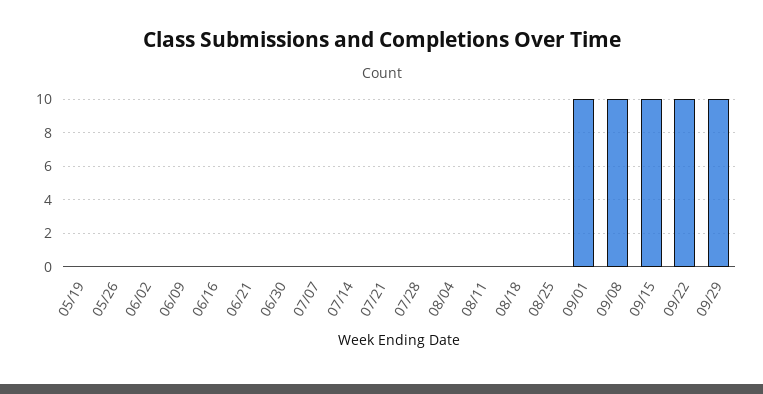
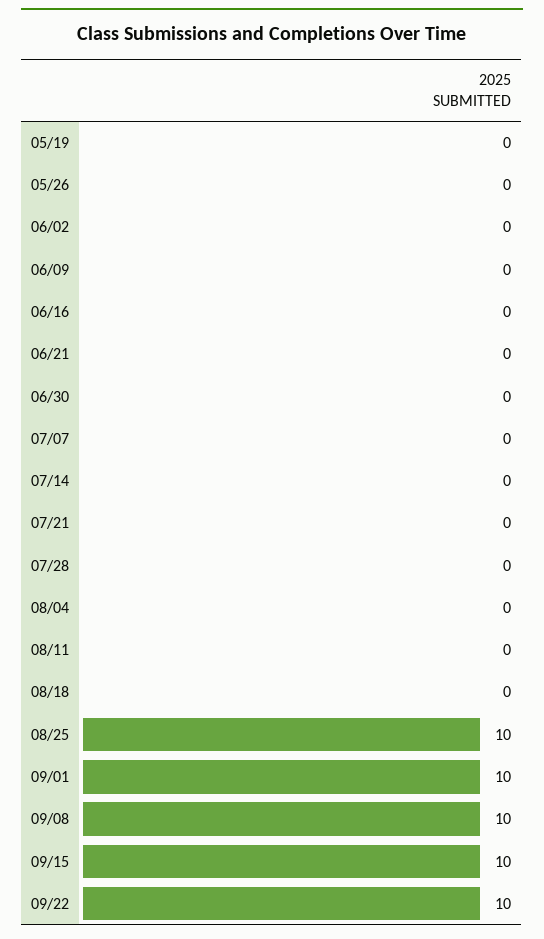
  {
    "05/19": 0,
    "05/26": 0,
    "06/02": 0,
    "06/09": 0,
    "06/16": 0,
    "06/21": 0,
    "06/30": 0,
    "07/07": 0,
    "07/14": 0,
    "07/21": 0,
    "07/28": 0,
    "08/04": 0,
    "08/11": 0,
    "08/18": 0,
-   "08/25": 0,
+   "08/25": 10,
    "09/01": 10,
    "09/08": 10,
    "09/15": 10,
-   "09/22": 10,
+   "09/22": 10
-   "09/29": 10
  }

